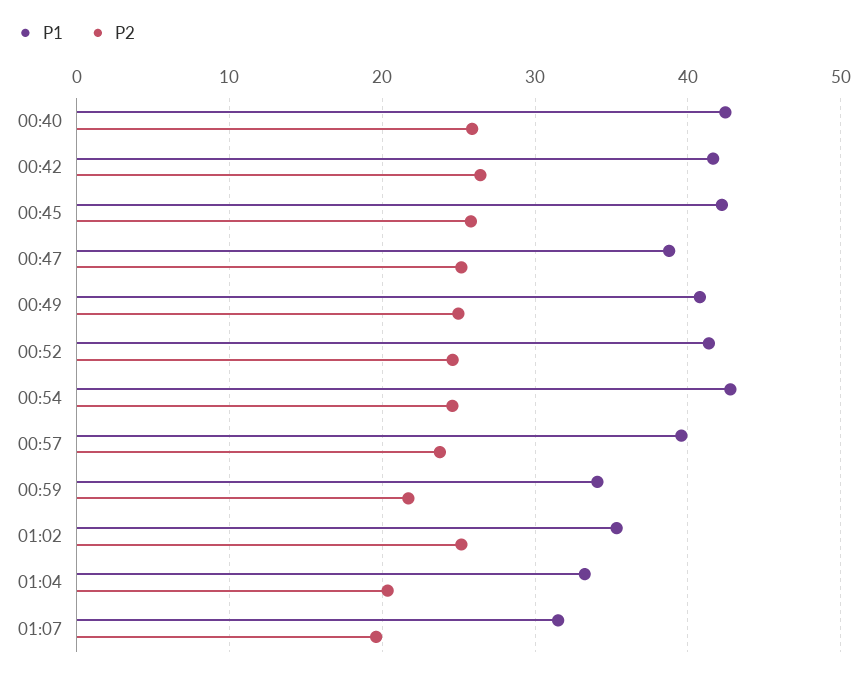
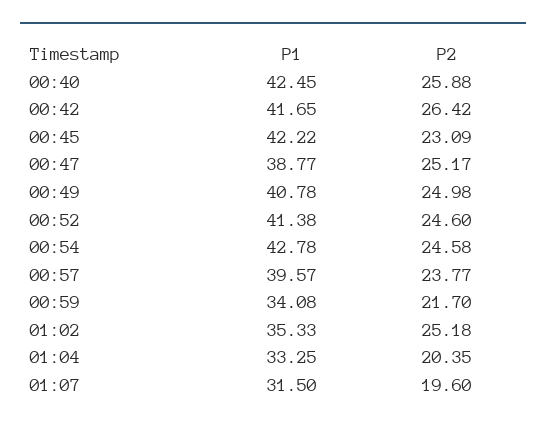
  {
    "P1": {
      "00:40": 42.45,
      "00:42": 41.65,
      "00:45": 42.22,
      "00:47": 38.77,
      "00:49": 40.78,
      "00:52": 41.38,
      "00:54": 42.78,
      "00:57": 39.57,
      "00:59": 34.08,
      "01:02": 35.33,
      "01:04": 33.25,
      "01:07": 31.5
    },
    "P2": {
      "00:40": 25.88,
      "00:42": 26.42,
-     "00:45": 26,
+     "00:45": 23.09,
      "00:47": 25.17,
      "00:49": 24.98,
      "00:52": 24.6,
      "00:54": 24.58,
      "00:57": 23.77,
      "00:59": 21.7,
      "01:02": 25.18,
      "01:04": 20.35,
      "01:07": 19.6
    }
  }

